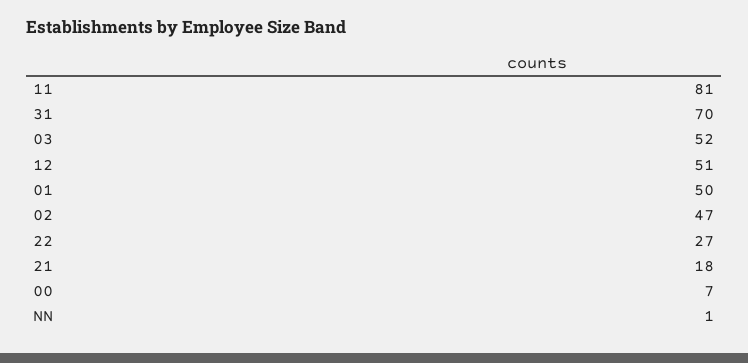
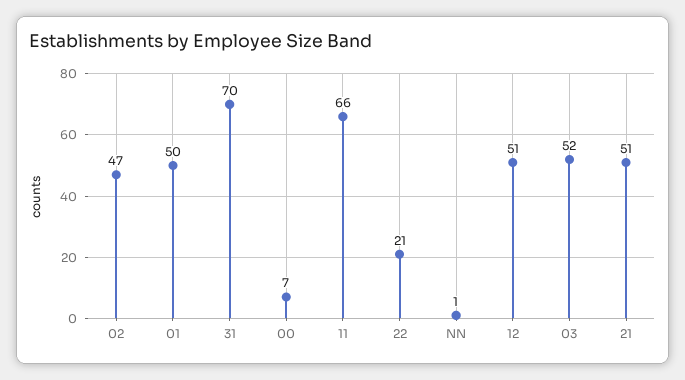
  {
-   "11": 81,
+   "11": 66,
    "31": 70,
    "03": 52,
    "12": 51,
    "01": 50,
    "02": 47,
-   "22": 27,
+   "22": 21,
-   "21": 18,
+   "21": 51,
    "00": 7,
    "NN": 1
  }

